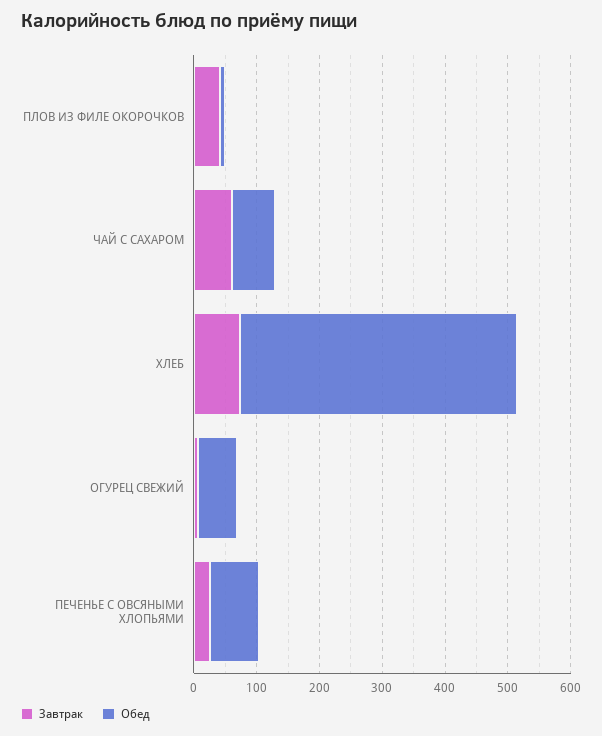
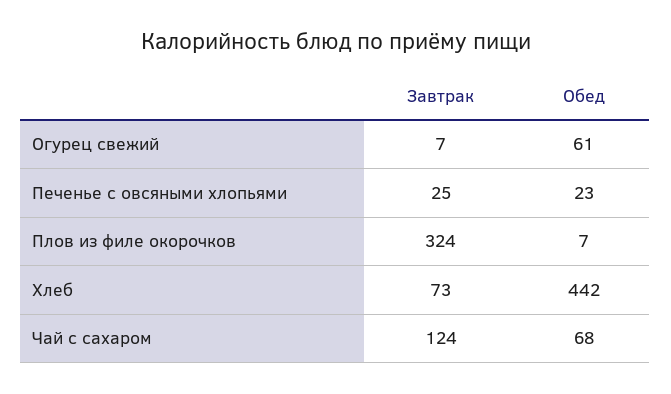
  {
    "Завтрак": {
-     "ПЛОВ ИЗ ФИЛЕ ОКОРОЧКОВ": 40,
+     "ПЛОВ ИЗ ФИЛЕ ОКОРОЧКОВ": 324,
-     "ЧАЙ С САХАРОМ": 60,
+     "ЧАЙ С САХАРОМ": 124,
      "ХЛЕБ": 73,
      "ОГУРЕЦ СВЕЖИЙ": 7,
      "ПЕЧЕНЬЕ С ОВСЯНЫМИ ХЛОПЬЯМИ": 25
    },
    "Обед": {
      "ПЛОВ ИЗ ФИЛЕ ОКОРОЧКОВ": 7,
      "ЧАЙ С САХАРОМ": 68,
      "ХЛЕБ": 442,
      "ОГУРЕЦ СВЕЖИЙ": 61,
-     "ПЕЧЕНЬЕ С ОВСЯНЫМИ ХЛОПЬЯМИ": 80
+     "ПЕЧЕНЬЕ С ОВСЯНЫМИ ХЛОПЬЯМИ": 23
    }
  }

